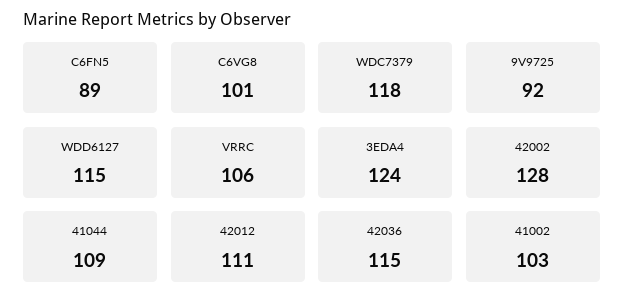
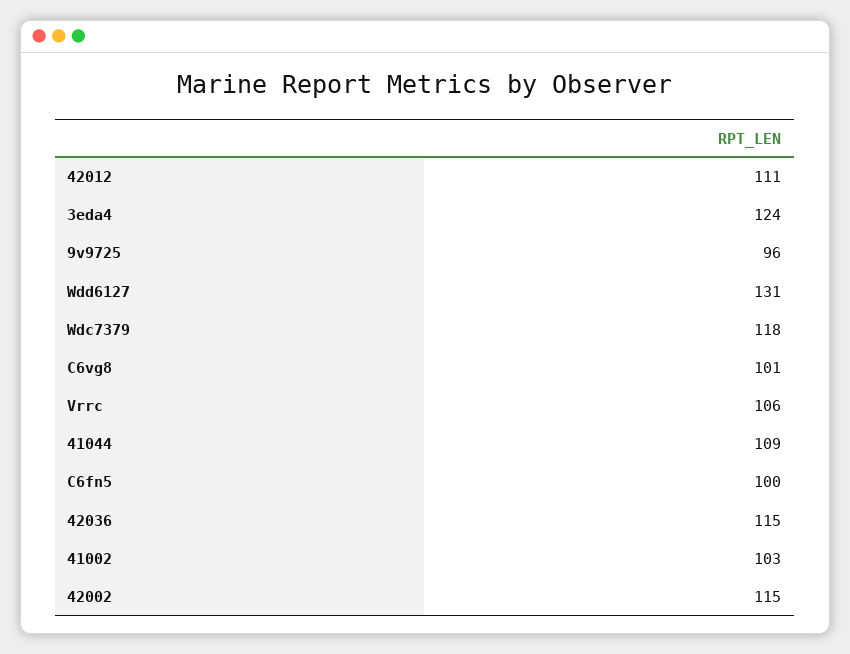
  {
-   "C6FN5": 89,
+   "C6FN5": 100,
    "C6VG8": 101,
    "WDC7379": 118,
-   "9V9725": 92,
+   "9V9725": 96,
-   "WDD6127": 115,
+   "WDD6127": 131,
    "VRRC": 106,
    "3EDA4": 124,
-   "42002": 128,
+   "42002": 115,
    "41044": 109,
    "42012": 111,
    "42036": 115,
    "41002": 103
  }

